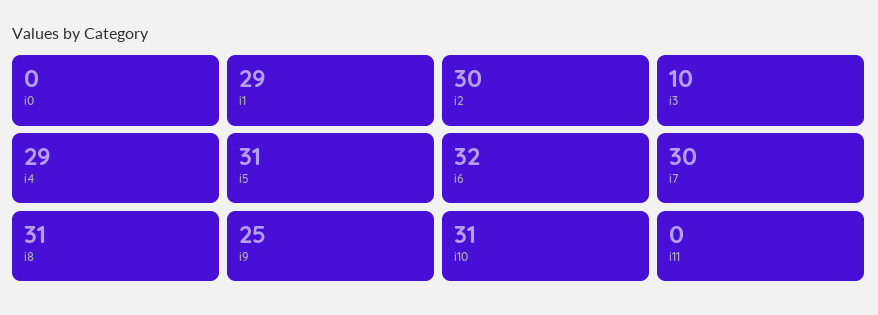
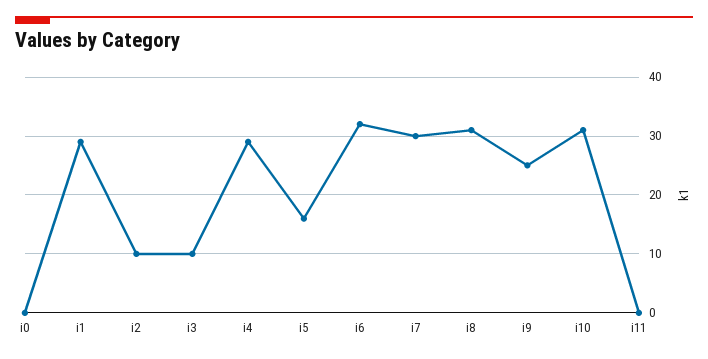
  {
    "i0": 0,
    "i1": 29,
-   "i2": 30,
+   "i2": 10,
    "i3": 10,
    "i4": 29,
-   "i5": 31,
+   "i5": 15,
    "i6": 32,
    "i7": 30,
    "i8": 31,
    "i9": 25,
    "i10": 31,
    "i11": 0
  }

